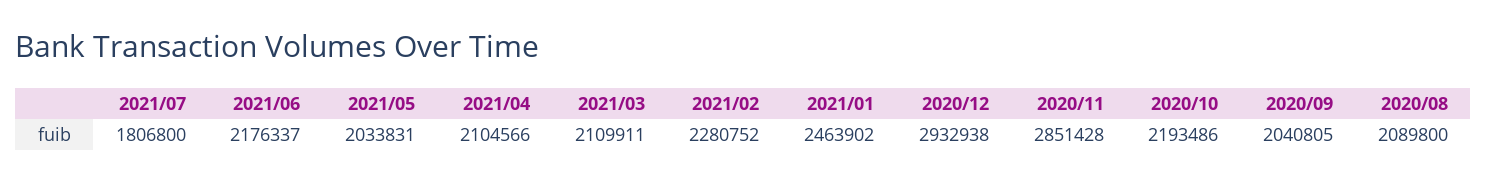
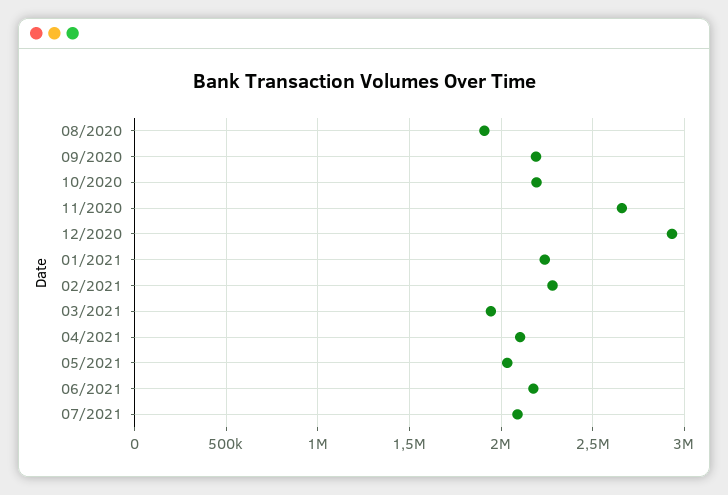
  {
-   "2021/07": 1806800,
+   "2021/07": 2100000,
    "2021/06": 2176337,
    "2021/05": 2033831,
    "2021/04": 2104566,
-   "2021/03": 2109911,
+   "2021/03": 1950000,
    "2021/02": 2280752,
-   "2021/01": 2463902,
+   "2021/01": 2250000,
    "2020/12": 2932938,
-   "2020/11": 2851428,
+   "2020/11": 2650000,
    "2020/10": 2193486,
-   "2020/09": 2040805,
+   "2020/09": 2200000,
-   "2020/08": 2089800
+   "2020/08": 1900000
  }

